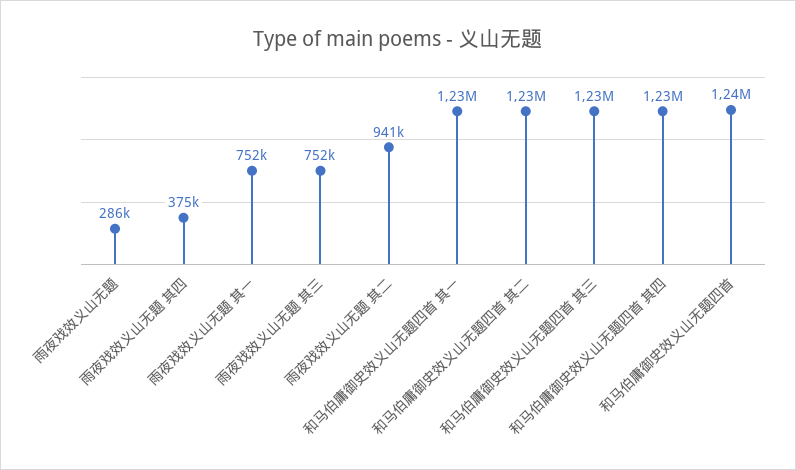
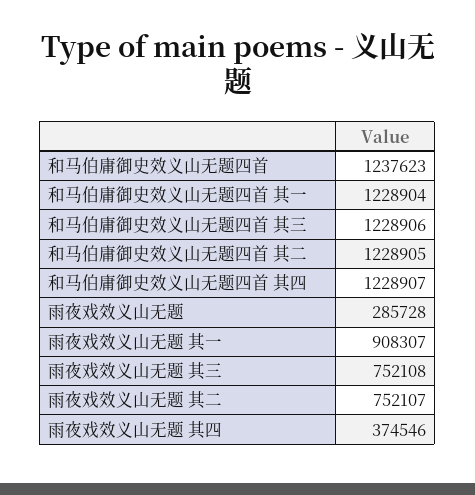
  {
    "雨夜戏效义山无题": 285728,
    "雨夜戏效义山无题 其四": 374546,
-   "雨夜戏效义山无题 其一": 752000,
+   "雨夜戏效义山无题 其一": 908307,
    "雨夜戏效义山无题 其三": 752108,
-   "雨夜戏效义山无题 其二": 941000,
+   "雨夜戏效义山无题 其二": 752107,
    "和马伯庸御史效义山无题四首 其一": 1228904,
    "和马伯庸御史效义山无题四首 其二": 1228905,
    "和马伯庸御史效义山无题四首 其三": 1228906,
    "和马伯庸御史效义山无题四首 其四": 1228907,
    "和马伯庸御史效义山无题四首": 1237623
  }

